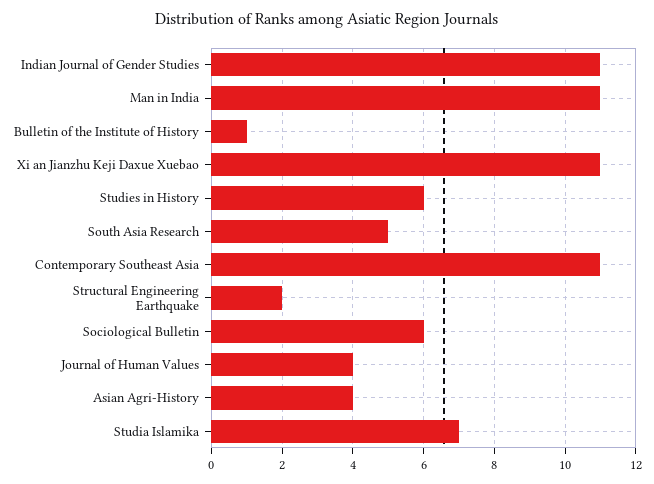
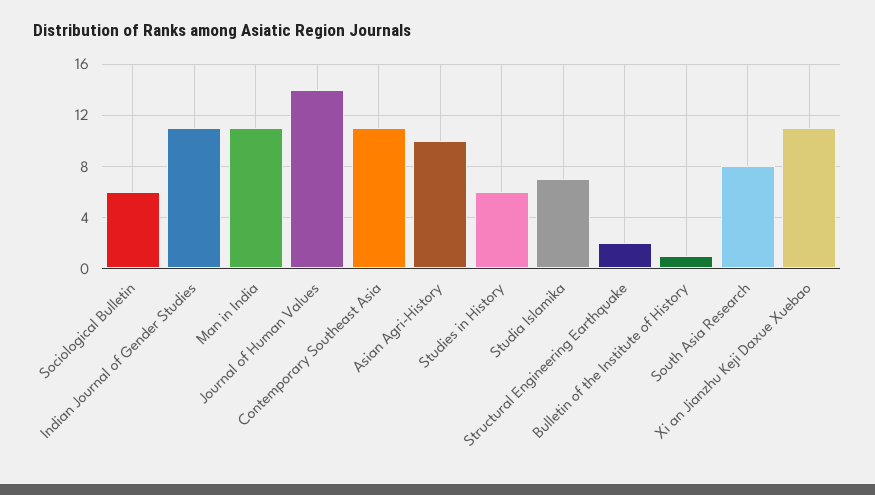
  {
    "Indian Journal of Gender Studies": 11,
    "Man in India": 11,
    "Bulletin of the Institute of History": 1,
    "Xi an Jianzhu Keji Daxue Xuebao": 11,
    "Studies in History": 6,
-   "South Asia Research": 5,
+   "South Asia Research": 8,
    "Contemporary Southeast Asia": 11,
    "Structural Engineering Earthquake": 2,
    "Sociological Bulletin": 6,
-   "Journal of Human Values": 4,
+   "Journal of Human Values": 14,
-   "Asian Agri-History": 4,
+   "Asian Agri-History": 10,
    "Studia Islamika": 7
  }

